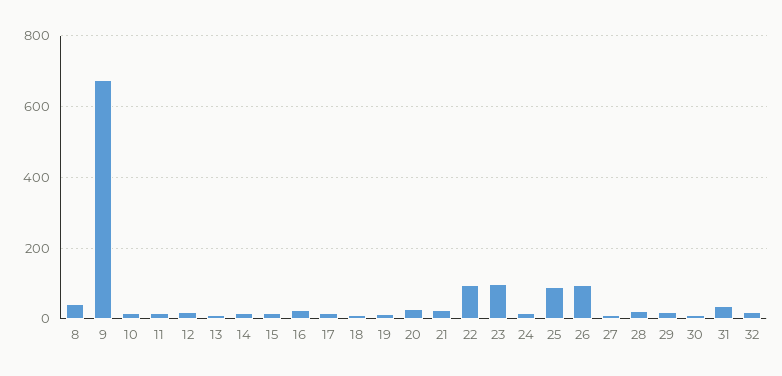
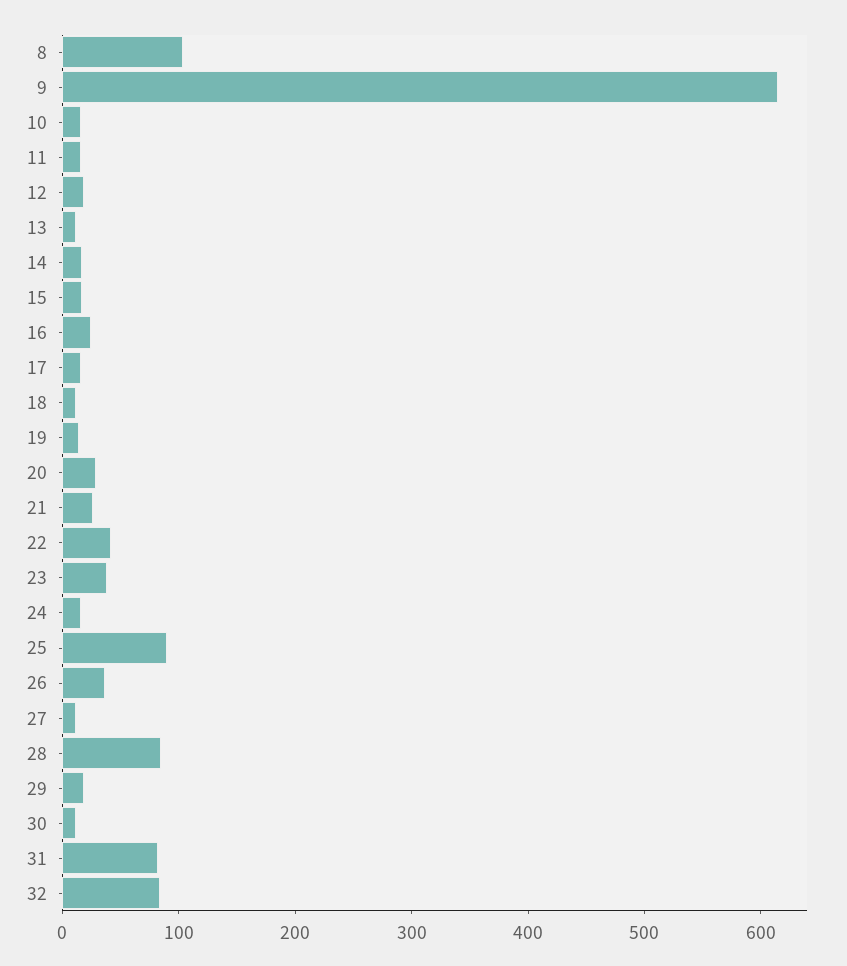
  {
-   "8": 40,
+   "8": 100,
-   "9": 680,
+   "9": 620,
    "10": 20,
    "11": 20,
    "12": 20,
    "13": 20,
    "14": 20,
    "15": 20,
    "16": 20,
    "17": 20,
    "18": 20,
    "19": 20,
    "20": 20,
    "21": 20,
-   "22": 100,
+   "22": 40,
-   "23": 100,
+   "23": 40,
    "24": 20,
    "25": 100,
-   "26": 100,
+   "26": 40,
    "27": 20,
-   "28": 20,
+   "28": 80,
    "29": 20,
    "30": 20,
-   "31": 40,
+   "31": 80,
-   "32": 20
+   "32": 80
  }

